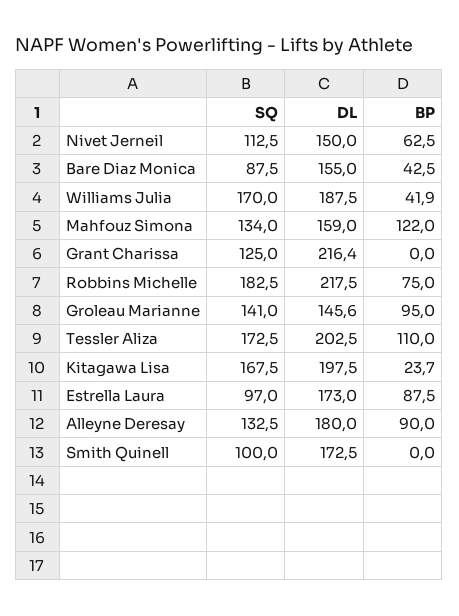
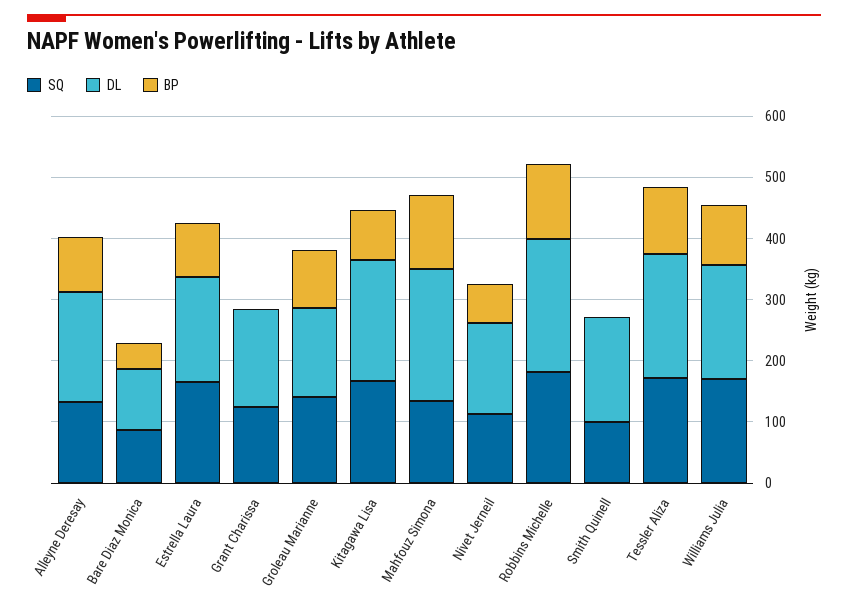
  {
    "SQ": {
      "Nivet Jerneil": 112.5,
      "Bare Diaz Monica": 87.5,
      "Williams Julia": 170,
      "Mahfouz Simona": 134,
      "Grant Charissa": 125,
      "Robbins Michelle": 182.5,
      "Groleau Marianne": 141,
      "Tessler Aliza": 172.5,
      "Kitagawa Lisa": 167.5,
-     "Estrella Laura": 97,
+     "Estrella Laura": 160,
      "Alleyne Deresay": 132.5,
      "Smith Quinell": 100
    },
    "DL": {
      "Nivet Jerneil": 150,
-     "Bare Diaz Monica": 155,
+     "Bare Diaz Monica": 100,
      "Williams Julia": 187.5,
-     "Mahfouz Simona": 159,
+     "Mahfouz Simona": 220,
-     "Grant Charissa": 216.4,
+     "Grant Charissa": 160,
      "Robbins Michelle": 217.5,
      "Groleau Marianne": 145.6,
      "Tessler Aliza": 202.5,
      "Kitagawa Lisa": 197.5,
      "Estrella Laura": 173,
      "Alleyne Deresay": 180,
      "Smith Quinell": 172.5
    },
    "BP": {
      "Nivet Jerneil": 62.5,
      "Bare Diaz Monica": 42.5,
-     "Williams Julia": 41.9,
+     "Williams Julia": 100,
      "Mahfouz Simona": 122,
      "Grant Charissa": 0,
-     "Robbins Michelle": 75,
+     "Robbins Michelle": 120,
      "Groleau Marianne": 95,
      "Tessler Aliza": 110,
-     "Kitagawa Lisa": 23.7,
+     "Kitagawa Lisa": 80,
      "Estrella Laura": 87.5,
      "Alleyne Deresay": 90,
      "Smith Quinell": 0
    }
  }

